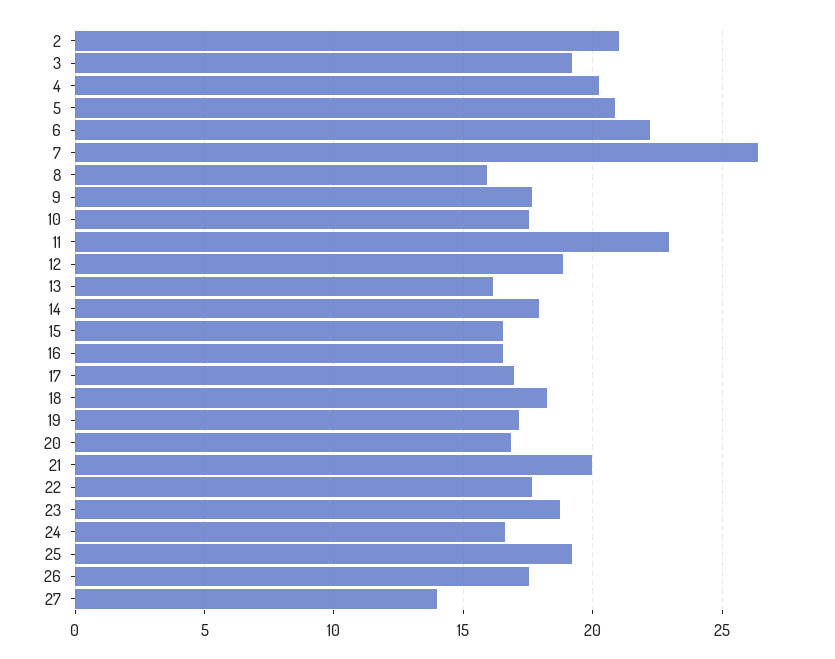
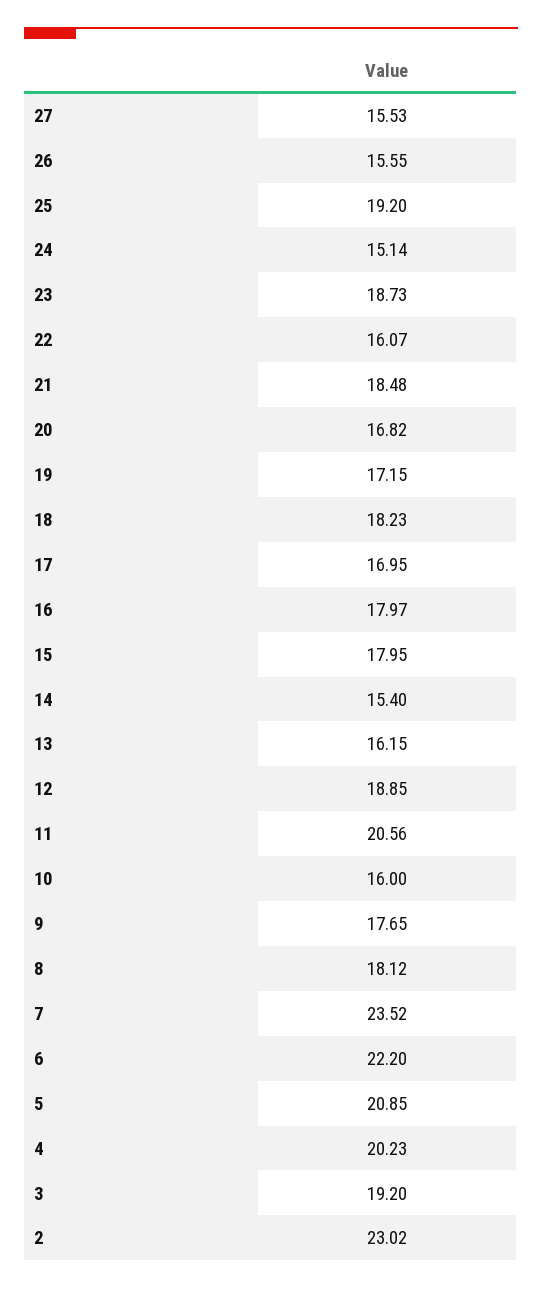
  {
-   "2": 21,
+   "2": 23.02,
    "3": 19.2,
    "4": 20.23,
    "5": 20.85,
    "6": 22.2,
-   "7": 26.5,
+   "7": 23.52,
-   "8": 16,
+   "8": 18.12,
    "9": 17.65,
-   "10": 17.5,
+   "10": 16,
-   "11": 23,
+   "11": 20.56,
    "12": 18.85,
    "13": 16.15,
-   "14": 18,
+   "14": 15.4,
-   "15": 16.5,
+   "15": 17.95,
-   "16": 16.5,
+   "16": 17.97,
    "17": 16.95,
    "18": 18.23,
    "19": 17.15,
    "20": 16.82,
-   "21": 20,
+   "21": 18.48,
-   "22": 17.5,
+   "22": 16.07,
    "23": 18.73,
-   "24": 16.5,
+   "24": 15.14,
    "25": 19.2,
-   "26": 17.5,
+   "26": 15.55,
-   "27": 14
+   "27": 15.53
  }

